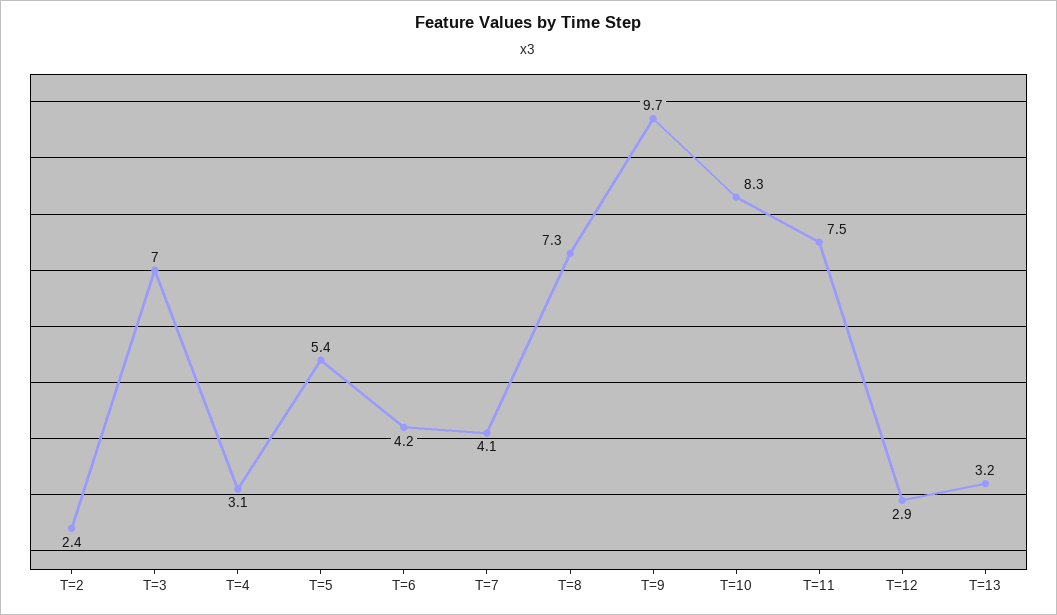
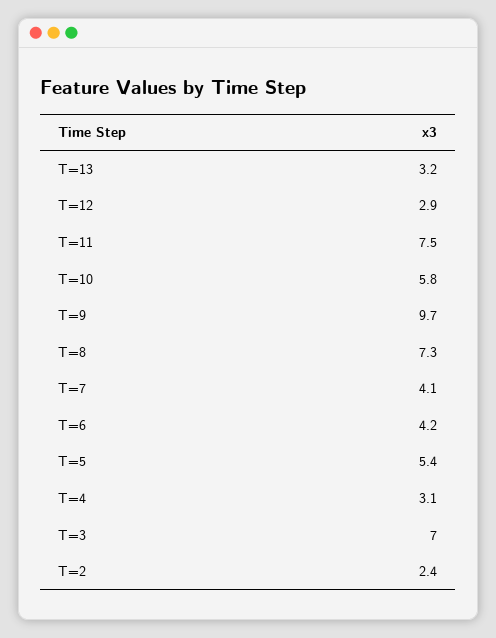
  {
    "T=2": 2.4,
    "T=3": 7,
    "T=4": 3.1,
    "T=5": 5.4,
    "T=6": 4.2,
    "T=7": 4.1,
    "T=8": 7.3,
    "T=9": 9.7,
-   "T=10": 8.3,
+   "T=10": 5.8,
    "T=11": 7.5,
    "T=12": 2.9,
    "T=13": 3.2
  }

